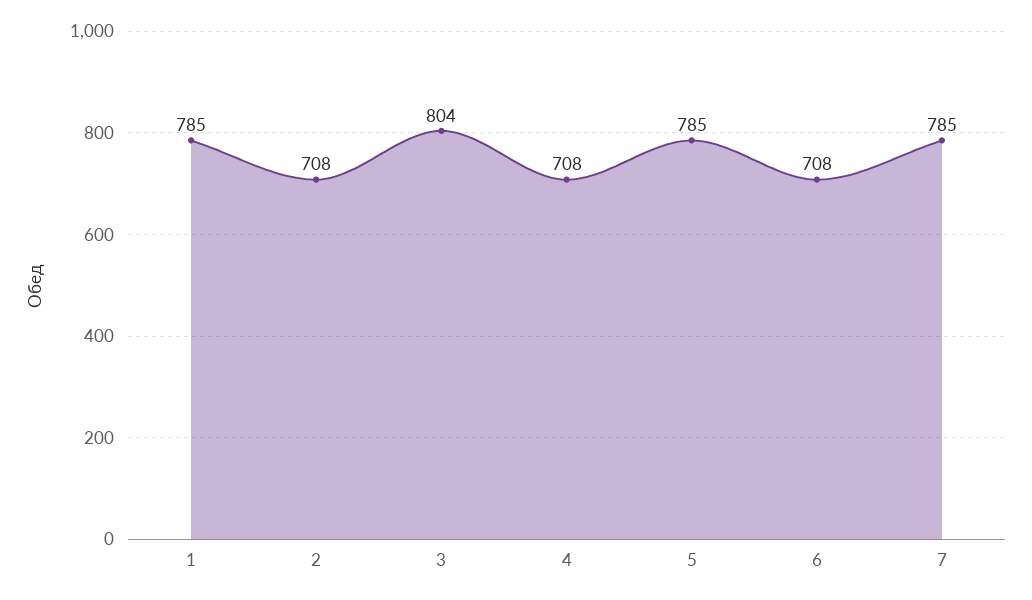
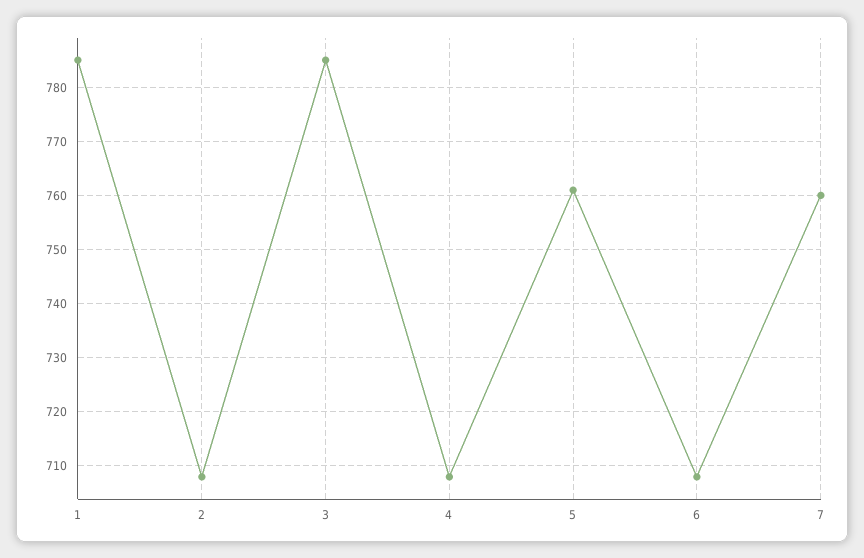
  {
    "1": 785,
    "2": 708,
-   "3": 804,
+   "3": 785,
    "4": 708,
-   "5": 785,
+   "5": 760,
    "6": 708,
-   "7": 785
+   "7": 760
  }

